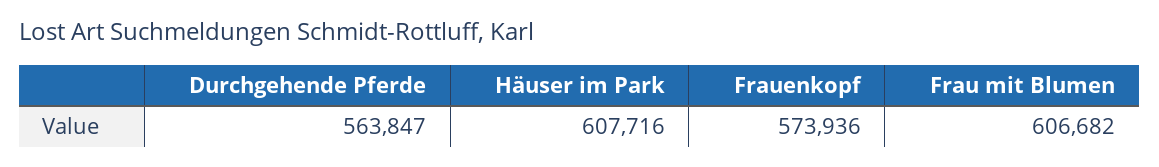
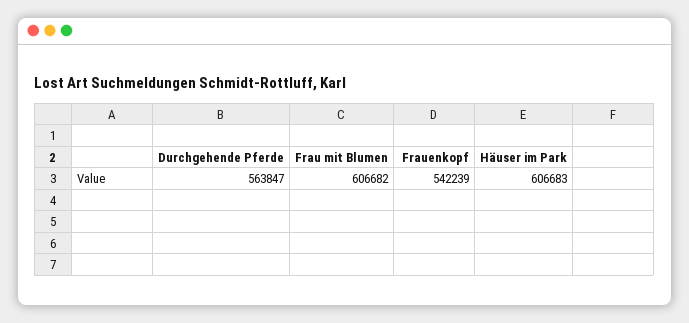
  {
    "Durchgehende Pferde": 563847,
-   "Häuser im Park": 607716,
+   "Häuser im Park": 606683,
-   "Frauenkopf": 573936,
+   "Frauenkopf": 542239,
    "Frau mit Blumen": 606682
  }

